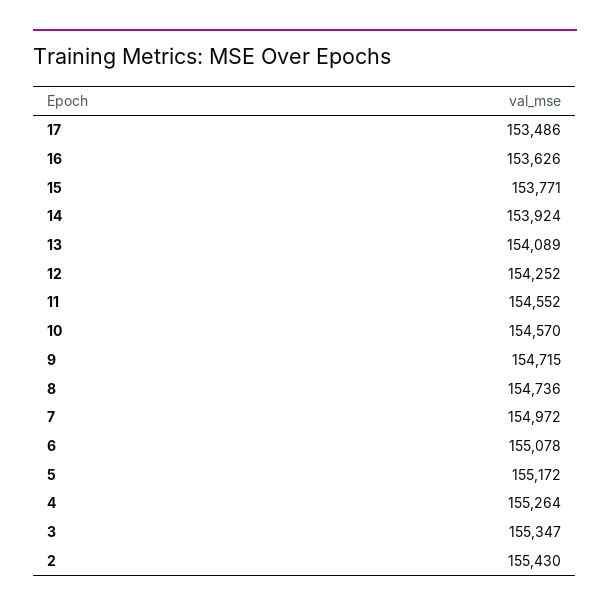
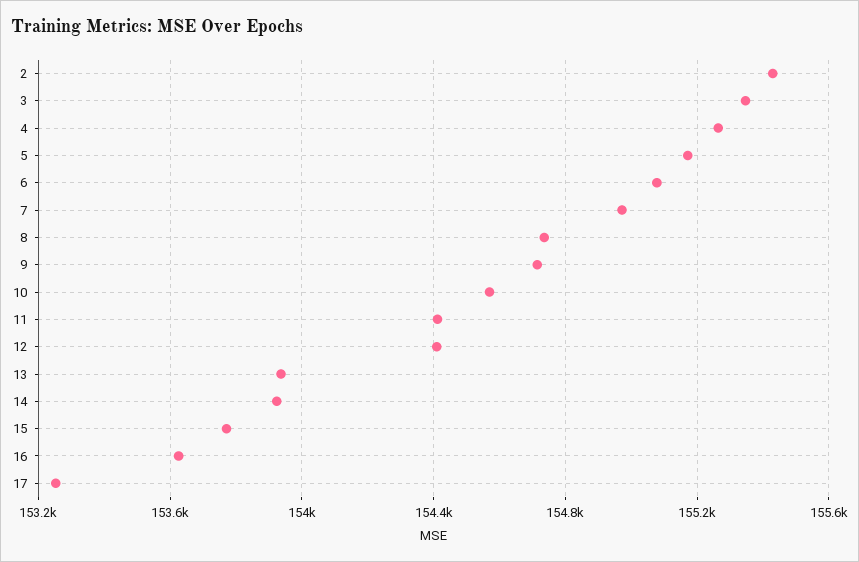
  {
-   "17": 153486,
+   "17": 153250,
    "16": 153626,
    "15": 153771,
    "14": 153924,
-   "13": 154089,
+   "13": 153950,
-   "12": 154252,
+   "12": 154400,
-   "11": 154552,
+   "11": 154400,
    "10": 154570,
    "9": 154715,
    "8": 154736,
    "7": 154972,
    "6": 155078,
    "5": 155172,
    "4": 155264,
    "3": 155347,
    "2": 155430
  }

